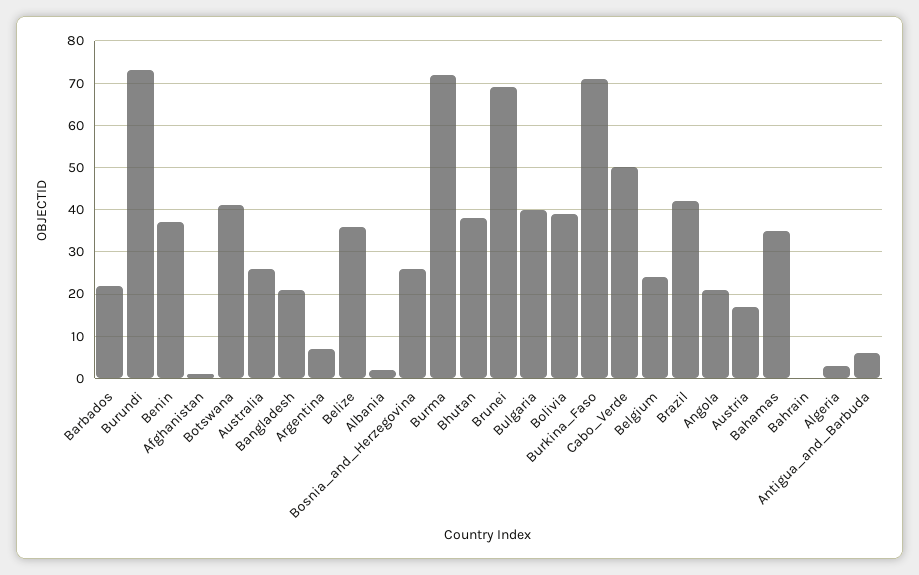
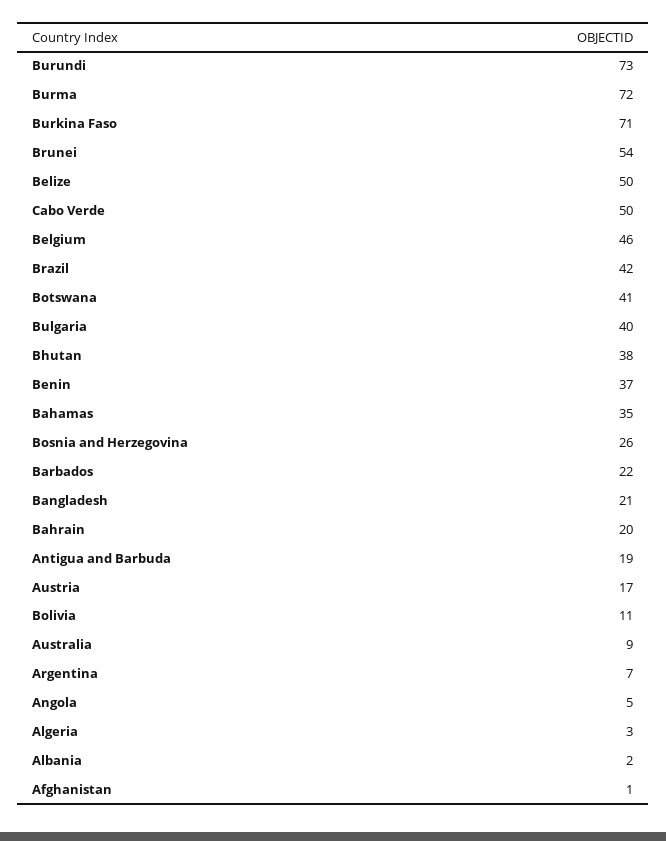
  {
    "Barbados": 22,
    "Burundi": 73,
    "Benin": 37,
    "Afghanistan": 1,
    "Botswana": 41,
-   "Australia": 25,
+   "Australia": 9,
    "Bangladesh": 21,
    "Argentina": 7,
-   "Belize": 35,
+   "Belize": 50,
    "Albania": 2,
    "Bosnia_and_Herzegovina": 26,
    "Burma": 72,
    "Bhutan": 38,
-   "Brunei": 70,
+   "Brunei": 54,
    "Bulgaria": 40,
-   "Bolivia": 40,
+   "Bolivia": 11,
    "Burkina_Faso": 71,
    "Cabo_Verde": 50,
-   "Belgium": 25,
+   "Belgium": 46,
    "Brazil": 42,
-   "Angola": 20,
+   "Angola": 5,
    "Austria": 17,
    "Bahamas": 35,
-   "Bahrain": 0,
+   "Bahrain": 20,
    "Algeria": 3,
-   "Antigua_and_Barbuda": 5
+   "Antigua_and_Barbuda": 19
  }

